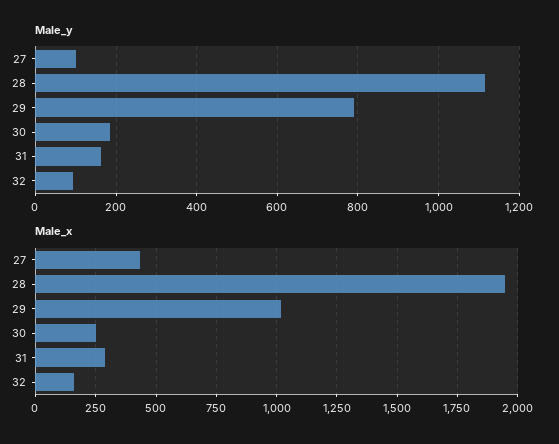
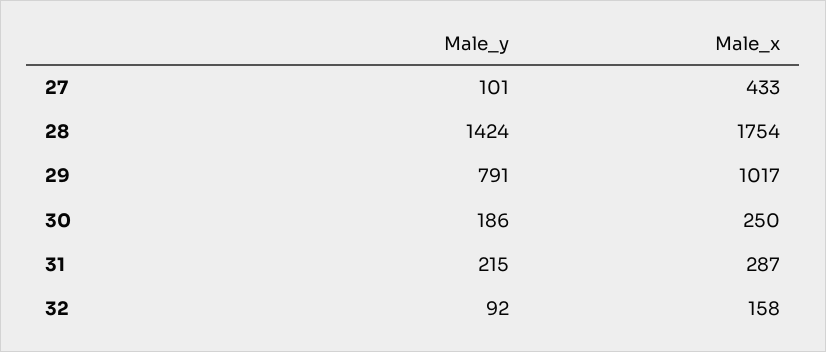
  {
    "Male_y": {
      "27": 101,
-     "28": 1120,
+     "28": 1424,
      "29": 791,
      "30": 186,
-     "31": 160,
+     "31": 215,
      "32": 92
    },
    "Male_x": {
      "27": 433,
-     "28": 1950,
+     "28": 1754,
      "29": 1017,
      "30": 250,
      "31": 287,
      "32": 158
    }
  }

